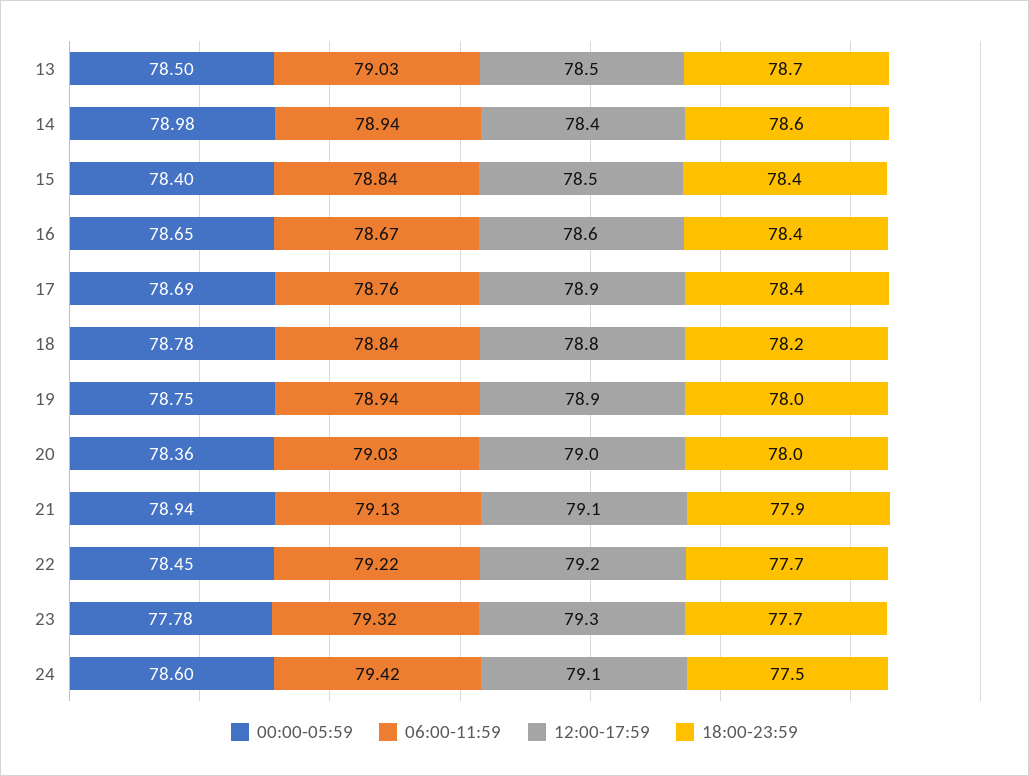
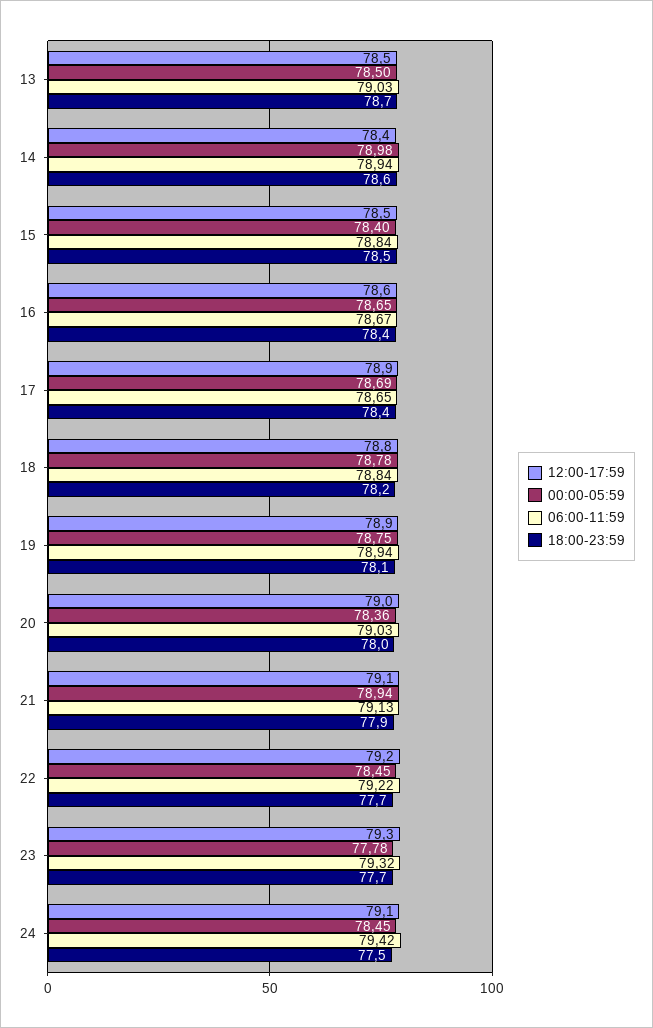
  {
    "00:00-05:59": {
      "13": 78.5,
      "14": 78.98,
      "15": 78.4,
      "16": 78.65,
      "17": 78.69,
      "18": 78.78,
      "19": 78.75,
      "20": 78.36,
      "21": 78.94,
      "22": 78.45,
      "23": 77.78,
-     "24": 78.6
+     "24": 78.45
    },
    "06:00-11:59": {
      "13": 79.03,
      "14": 78.94,
      "15": 78.84,
      "16": 78.67,
-     "17": 78.76,
+     "17": 78.65,
      "18": 78.84,
      "19": 78.94,
      "20": 79.03,
      "21": 79.13,
      "22": 79.22,
      "23": 79.32,
      "24": 79.42
    },
    "12:00-17:59": {
      "13": 78.5,
      "14": 78.4,
      "15": 78.5,
      "16": 78.6,
      "17": 78.9,
      "18": 78.8,
      "19": 78.9,
      "20": 79,
      "21": 79.1,
      "22": 79.2,
      "23": 79.3,
      "24": 79.1
    },
    "18:00-23:59": {
      "13": 78.7,
      "14": 78.6,
-     "15": 78.4,
+     "15": 78.5,
      "16": 78.4,
      "17": 78.4,
      "18": 78.2,
-     "19": 78,
+     "19": 78.1,
      "20": 78,
      "21": 77.9,
      "22": 77.7,
      "23": 77.7,
      "24": 77.5
    }
  }

